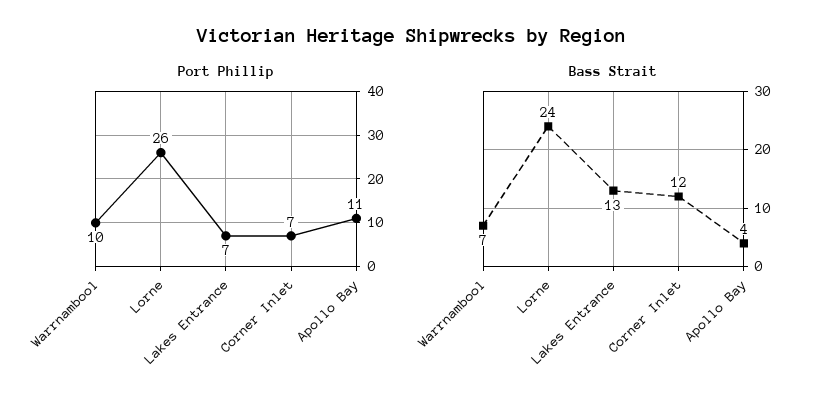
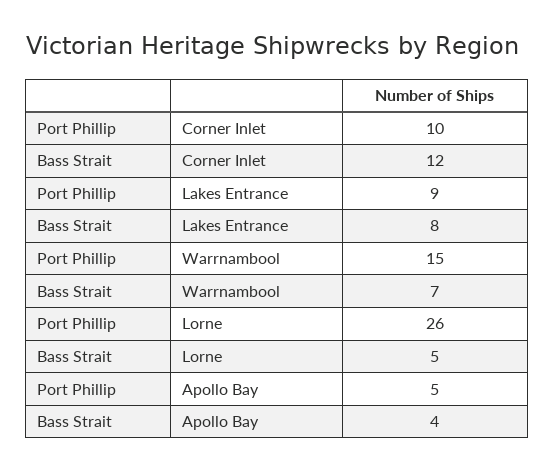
  {
    "Port Phillip": {
-     "Warrnambool": 10,
+     "Warrnambool": 15,
      "Lorne": 26,
-     "Lakes Entrance": 7,
+     "Lakes Entrance": 9,
-     "Corner Inlet": 7,
+     "Corner Inlet": 10,
-     "Apollo Bay": 11
+     "Apollo Bay": 5
    },
    "Bass Strait": {
      "Warrnambool": 7,
-     "Lorne": 24,
+     "Lorne": 5,
-     "Lakes Entrance": 13,
+     "Lakes Entrance": 8,
      "Corner Inlet": 12,
      "Apollo Bay": 4
    }
  }

